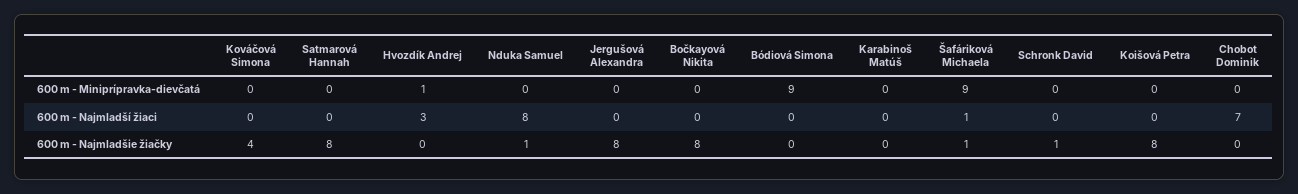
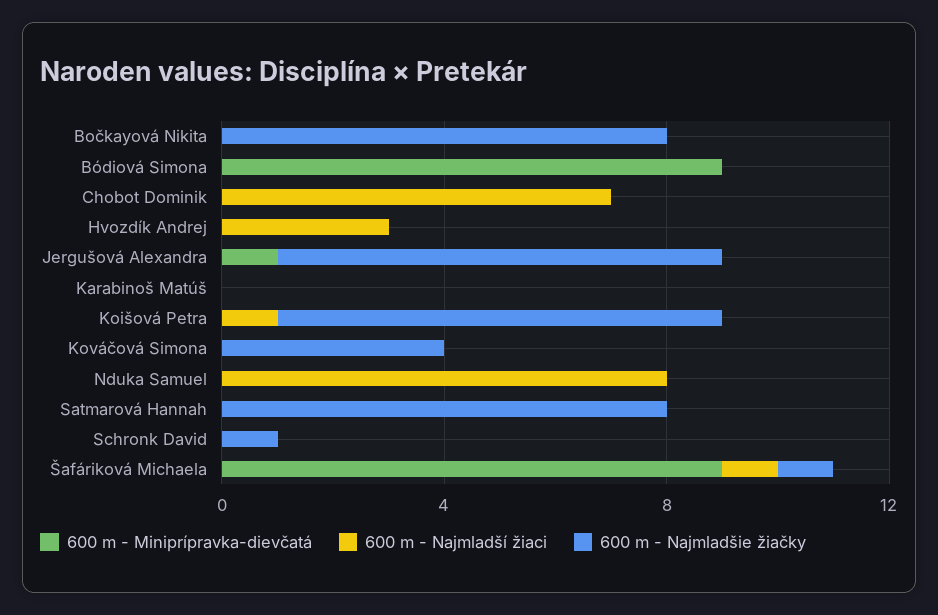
  {
    "600 m - Miniprípravka-dievčatá": {
      "Kováčová Simona": 0,
      "Satmarová Hannah": 0,
-     "Hvozdík Andrej": 1,
+     "Hvozdík Andrej": 0,
      "Nduka Samuel": 0,
-     "Jergušová Alexandra": 0,
+     "Jergušová Alexandra": 1,
      "Bočkayová Nikita": 0,
      "Bódiová Simona": 9,
      "Karabinoš Matúš": 0,
      "Šafáriková Michaela": 9,
      "Schronk David": 0,
      "Koišová Petra": 0,
      "Chobot Dominik": 0
    },
    "600 m - Najmladší žiaci": {
      "Kováčová Simona": 0,
      "Satmarová Hannah": 0,
      "Hvozdík Andrej": 3,
      "Nduka Samuel": 8,
      "Jergušová Alexandra": 0,
      "Bočkayová Nikita": 0,
      "Bódiová Simona": 0,
      "Karabinoš Matúš": 0,
      "Šafáriková Michaela": 1,
      "Schronk David": 0,
-     "Koišová Petra": 0,
+     "Koišová Petra": 1,
      "Chobot Dominik": 7
    },
    "600 m - Najmladšie žiačky": {
      "Kováčová Simona": 4,
      "Satmarová Hannah": 8,
      "Hvozdík Andrej": 0,
-     "Nduka Samuel": 1,
+     "Nduka Samuel": 0,
      "Jergušová Alexandra": 8,
      "Bočkayová Nikita": 8,
      "Bódiová Simona": 0,
      "Karabinoš Matúš": 0,
      "Šafáriková Michaela": 1,
      "Schronk David": 1,
      "Koišová Petra": 8,
      "Chobot Dominik": 0
    }
  }

